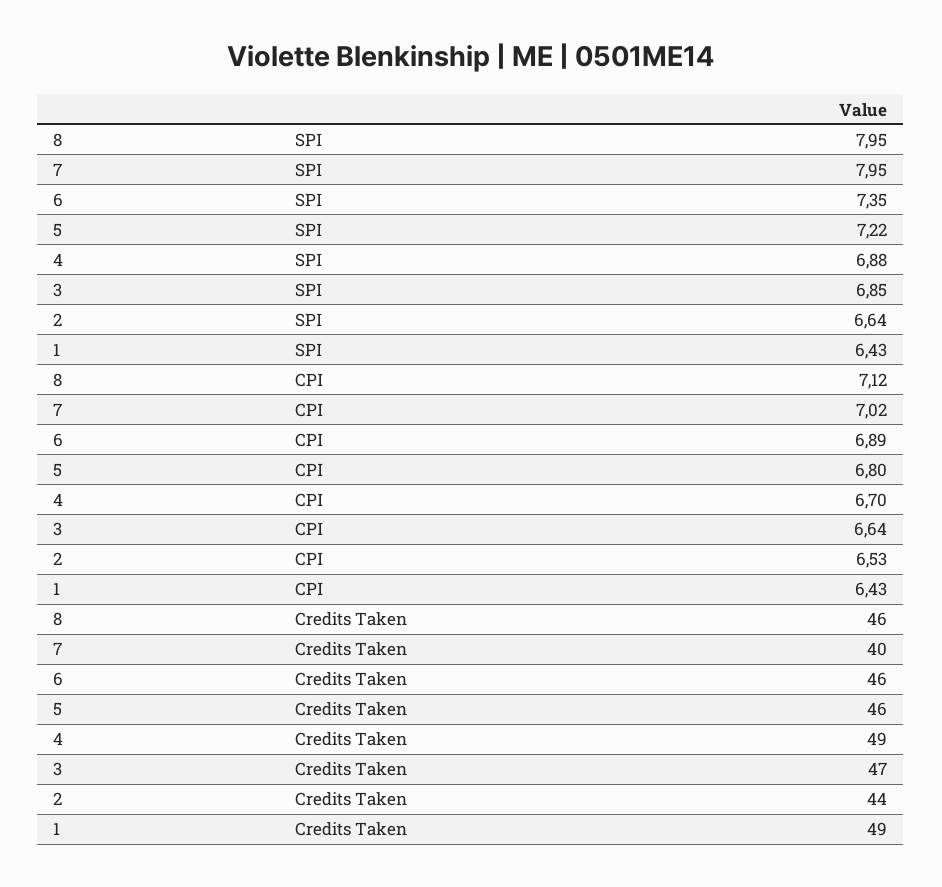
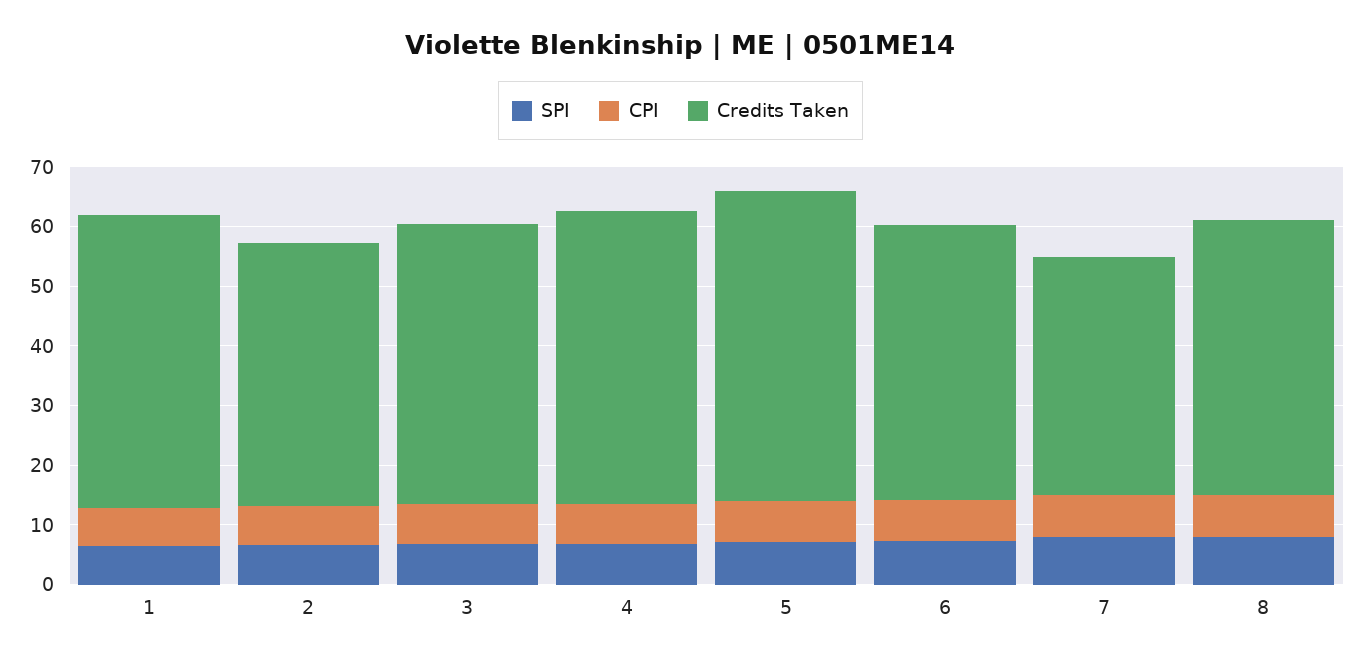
  {
    "SPI": {
      "8": 7.95,
      "7": 7.95,
      "6": 7.35,
      "5": 7.22,
      "4": 6.88,
      "3": 6.85,
      "2": 6.64,
      "1": 6.43
    },
    "CPI": {
      "8": 7.12,
      "7": 7.02,
      "6": 6.89,
      "5": 6.8,
      "4": 6.7,
      "3": 6.64,
      "2": 6.53,
      "1": 6.43
    },
    "Credits Taken": {
      "8": 46,
      "7": 40,
      "6": 46,
-     "5": 46,
+     "5": 52,
      "4": 49,
      "3": 47,
      "2": 44,
      "1": 49
    }
  }

